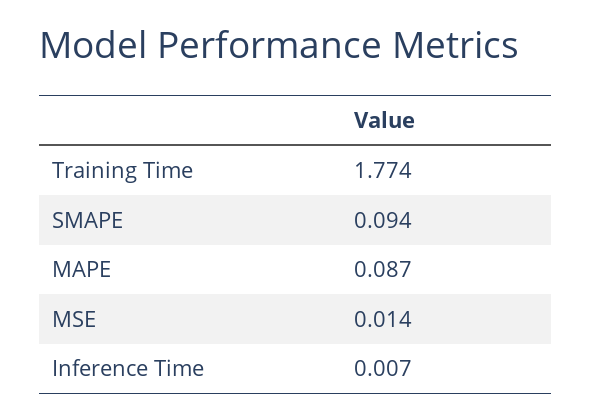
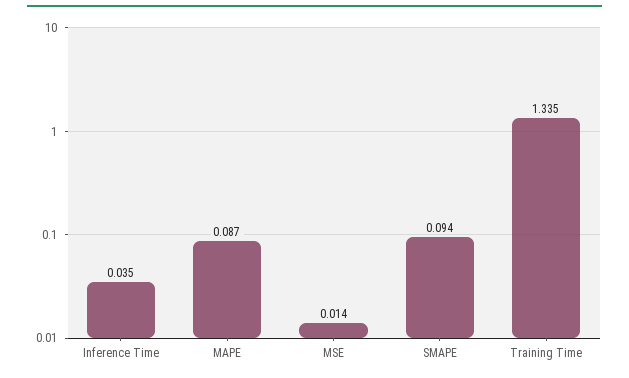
  {
-   "Training Time": 1.774,
+   "Training Time": 1.335,
    "SMAPE": 0.094,
    "MAPE": 0.087,
    "MSE": 0.014,
-   "Inference Time": 0.007
+   "Inference Time": 0.035
  }

